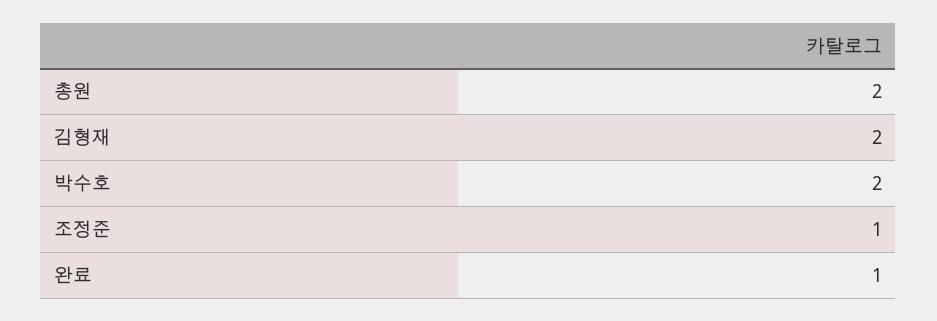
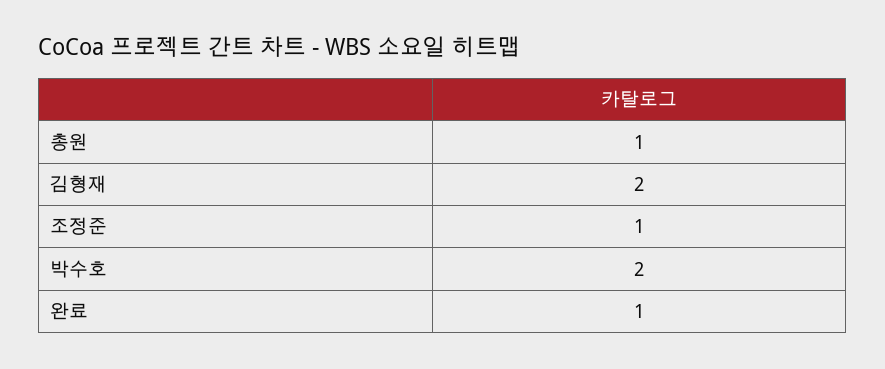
  {
-   "총원": 2,
+   "총원": 1,
    "김형재": 2,
    "박수호": 2,
    "조정준": 1,
    "완료": 1
  }

